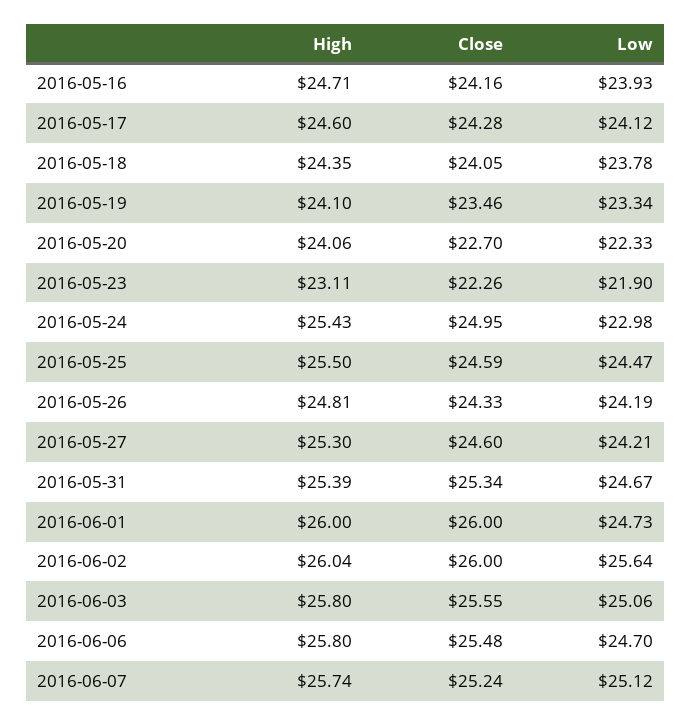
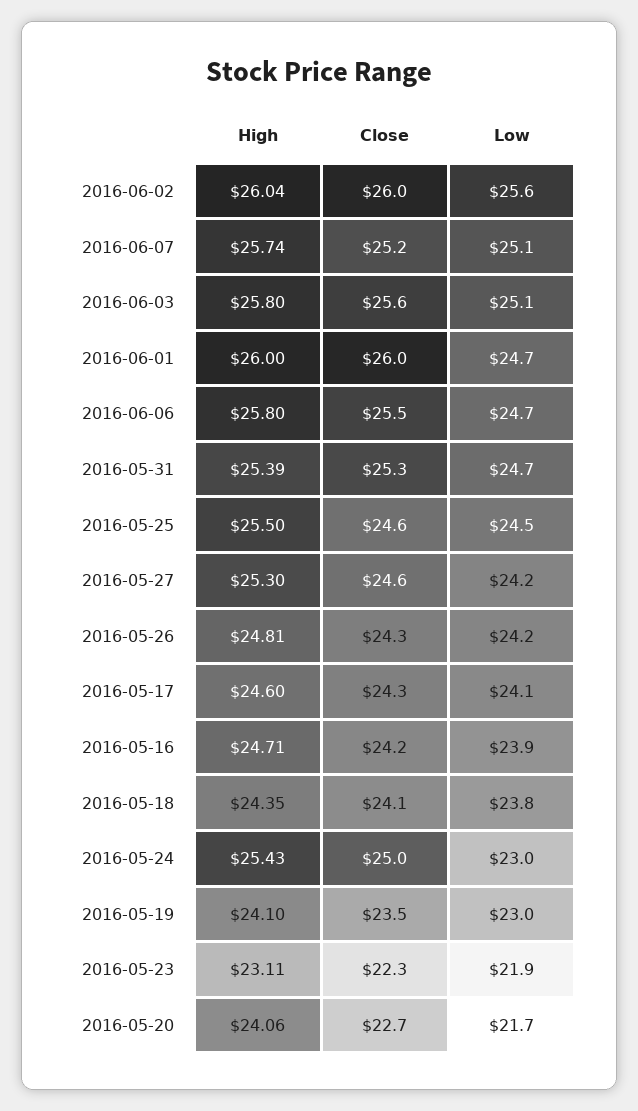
  {
    "High": {
      "2016-05-16": 24.71,
      "2016-05-17": 24.6,
      "2016-05-18": 24.35,
      "2016-05-19": 24.1,
      "2016-05-20": 24.06,
      "2016-05-23": 23.11,
      "2016-05-24": 25.43,
      "2016-05-25": 25.5,
      "2016-05-26": 24.81,
      "2016-05-27": 25.3,
      "2016-05-31": 25.39,
      "2016-06-01": 26,
      "2016-06-02": 26.04,
      "2016-06-03": 25.8,
      "2016-06-06": 25.8,
      "2016-06-07": 25.74
    },
    "Close": {
      "2016-05-16": 24.16,
      "2016-05-17": 24.28,
      "2016-05-18": 24.05,
      "2016-05-19": 23.46,
      "2016-05-20": 22.7,
      "2016-05-23": 22.26,
      "2016-05-24": 24.95,
      "2016-05-25": 24.59,
      "2016-05-26": 24.33,
      "2016-05-27": 24.6,
      "2016-05-31": 25.34,
      "2016-06-01": 26,
      "2016-06-02": 26,
      "2016-06-03": 25.55,
      "2016-06-06": 25.48,
      "2016-06-07": 25.24
    },
    "Low": {
      "2016-05-16": 23.93,
      "2016-05-17": 24.12,
      "2016-05-18": 23.78,
-     "2016-05-19": 23.34,
+     "2016-05-19": 23,
-     "2016-05-20": 22.33,
+     "2016-05-20": 21.7,
      "2016-05-23": 21.9,
      "2016-05-24": 22.98,
      "2016-05-25": 24.47,
      "2016-05-26": 24.19,
      "2016-05-27": 24.21,
      "2016-05-31": 24.67,
      "2016-06-01": 24.73,
      "2016-06-02": 25.64,
      "2016-06-03": 25.06,
      "2016-06-06": 24.7,
      "2016-06-07": 25.12
    }
  }

